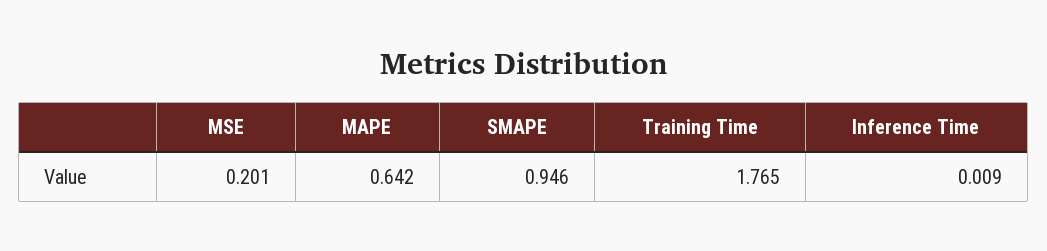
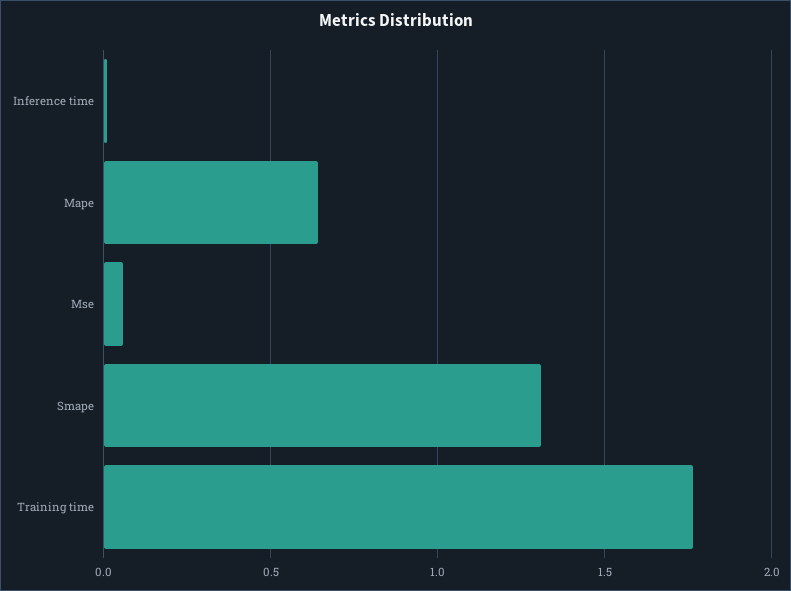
  {
-   "MSE": 0.201,
+   "MSE": 0.05,
    "MAPE": 0.642,
-   "SMAPE": 0.946,
+   "SMAPE": 1.3,
    "Training Time": 1.765,
    "Inference Time": 0.009
  }

